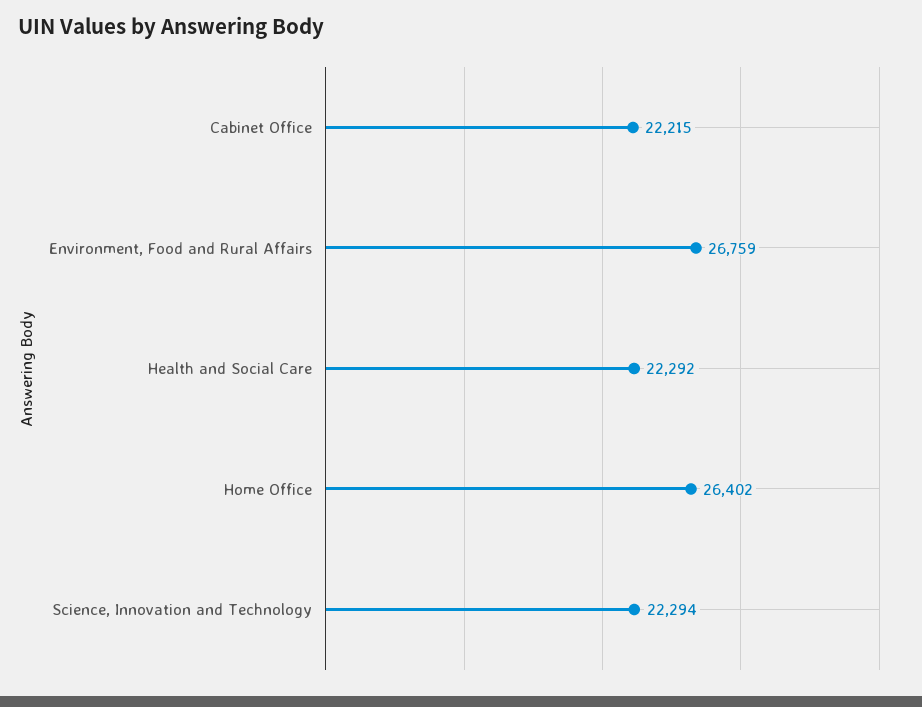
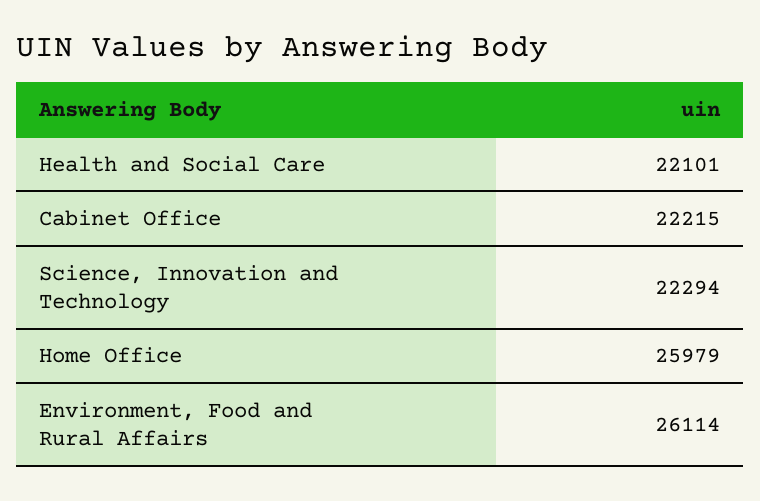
  {
    "Cabinet Office": 22215,
-   "Environment, Food and Rural Affairs": 26759,
+   "Environment, Food and Rural Affairs": 26114,
-   "Health and Social Care": 22292,
+   "Health and Social Care": 22101,
-   "Home Office": 26402,
+   "Home Office": 25979,
    "Science, Innovation and Technology": 22294
  }

